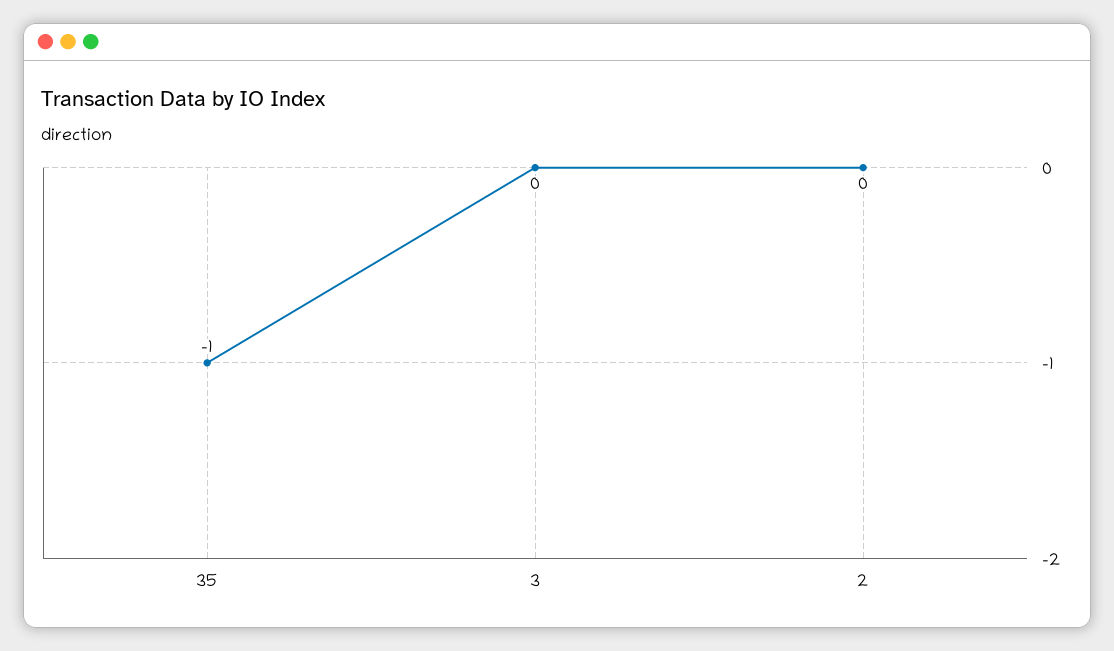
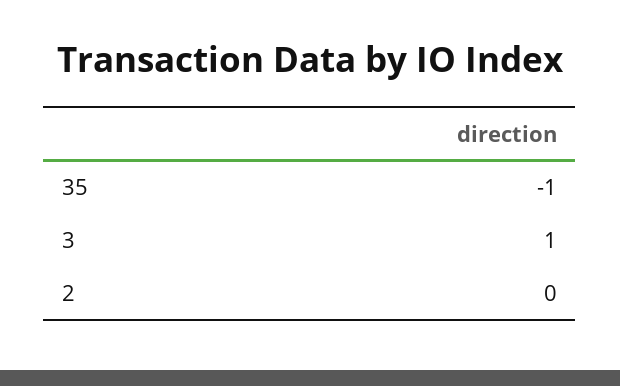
  {
    "35": -1,
-   "3": 0,
+   "3": 1,
    "2": 0
  }

